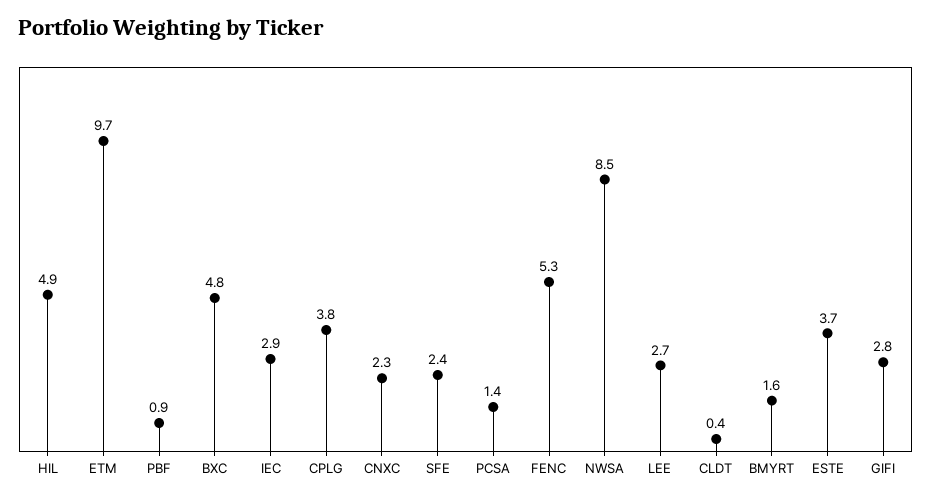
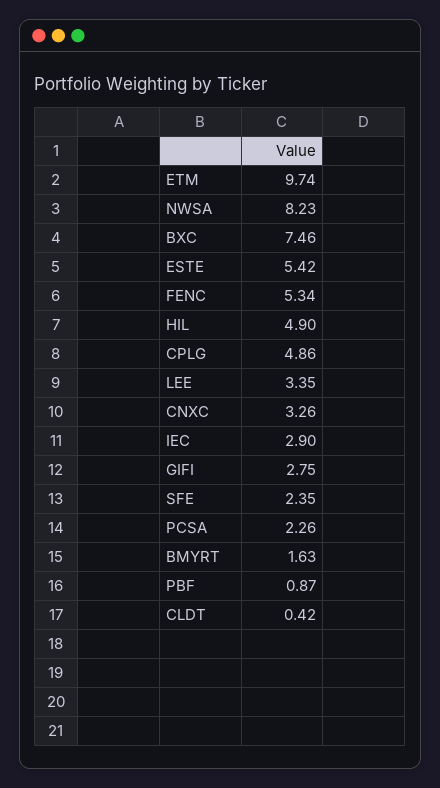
  {
    "HIL": 4.9,
    "ETM": 9.74,
    "PBF": 0.87,
-   "BXC": 4.8,
+   "BXC": 7.46,
    "IEC": 2.9,
-   "CPLG": 3.8,
+   "CPLG": 4.86,
-   "CNXC": 2.3,
+   "CNXC": 3.26,
    "SFE": 2.35,
-   "PCSA": 1.4,
+   "PCSA": 2.26,
    "FENC": 5.34,
-   "NWSA": 8.5,
+   "NWSA": 8.23,
-   "LEE": 2.7,
+   "LEE": 3.35,
    "CLDT": 0.42,
    "BMYRT": 1.63,
-   "ESTE": 3.7,
+   "ESTE": 5.42,
    "GIFI": 2.75
  }

